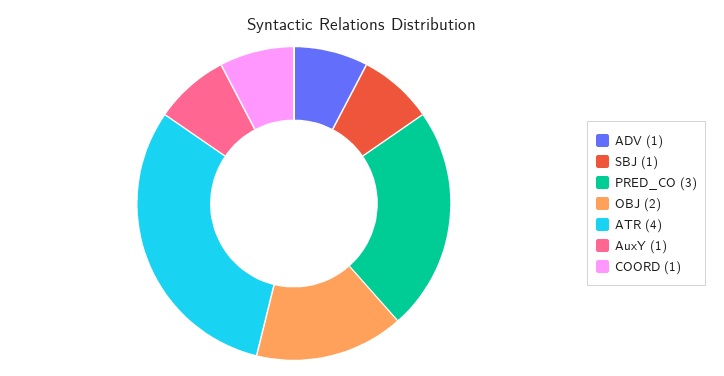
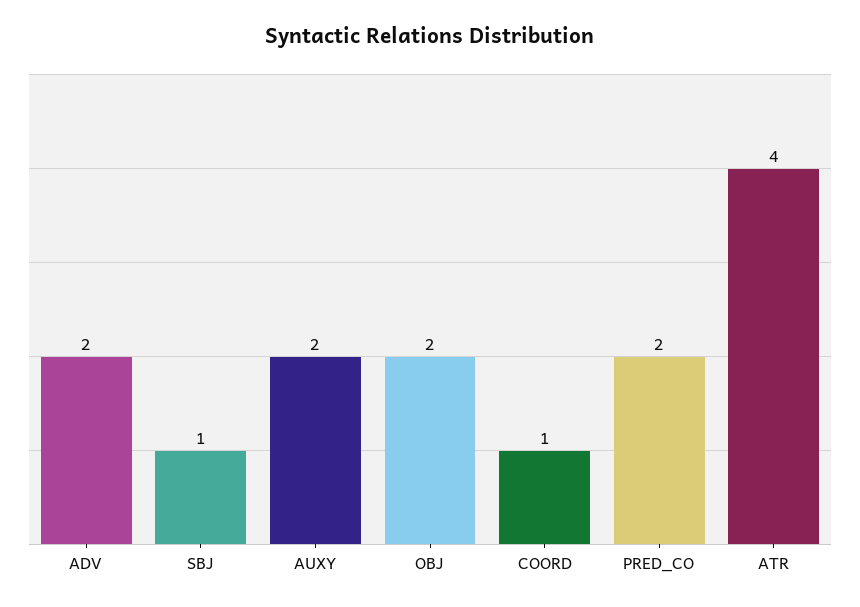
  {
-   "ADV": 1,
+   "ADV": 2,
    "SBJ": 1,
-   "PRED_CO": 3,
+   "PRED_CO": 2,
    "OBJ": 2,
    "ATR": 4,
-   "AuxY": 1,
+   "AuxY": 2,
    "COORD": 1
  }

